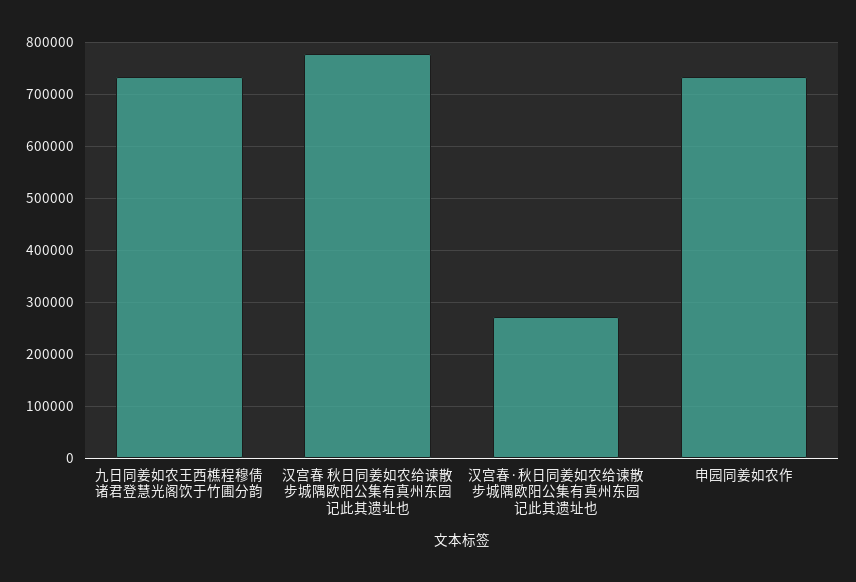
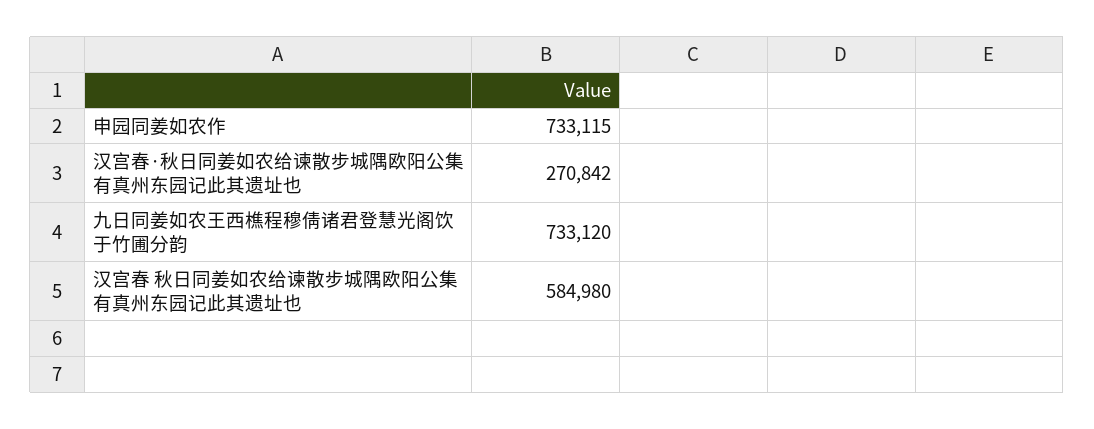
  {
    "九日同姜如农王西樵程穆倩诸君登慧光阁饮于竹圃分韵": 733120,
-   "汉宫春 秋日同姜如农给谏散步城隅欧阳公集有真州东园记此其遗址也": 780000,
+   "汉宫春 秋日同姜如农给谏散步城隅欧阳公集有真州东园记此其遗址也": 584980,
    "汉宫春·秋日同姜如农给谏散步城隅欧阳公集有真州东园记此其遗址也": 270842,
    "申园同姜如农作": 733115
  }

